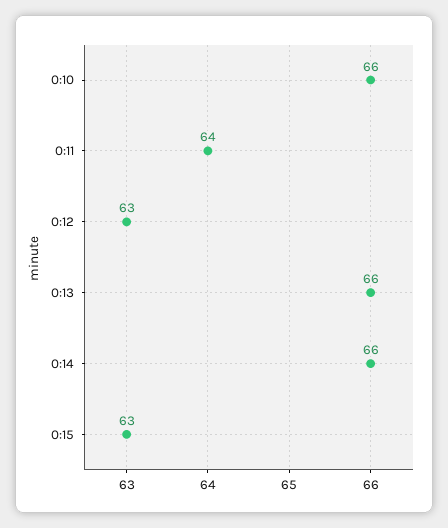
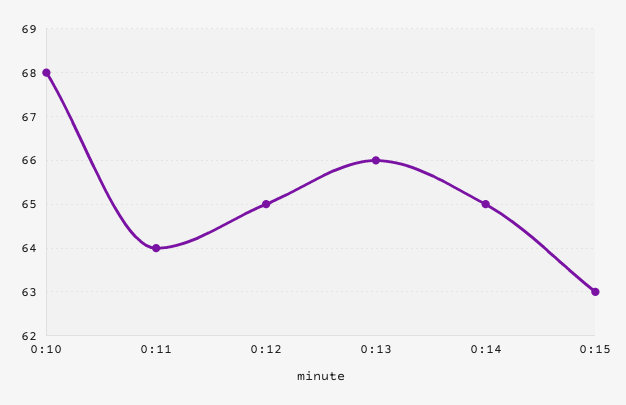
  {
-   "0:10": 66,
+   "0:10": 68,
    "0:11": 64,
-   "0:12": 63,
+   "0:12": 65,
    "0:13": 66,
-   "0:14": 66,
+   "0:14": 65,
    "0:15": 63
  }

